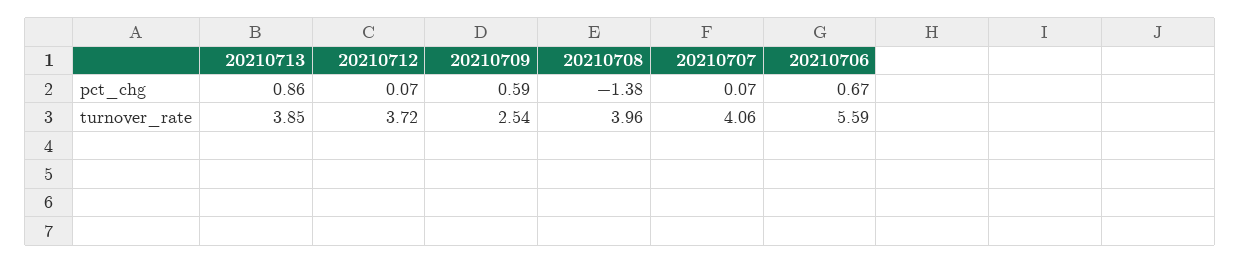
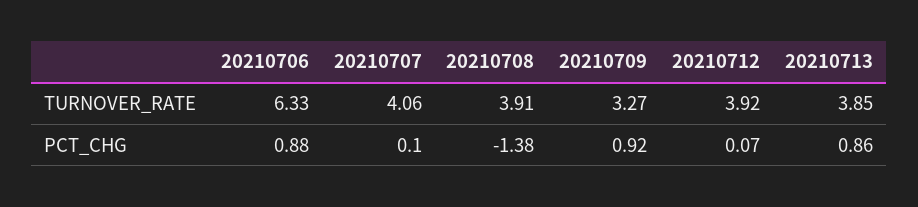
  {
    "20210713": {
      "pct_chg": 0.86,
      "turnover_rate": 3.85
    },
    "20210712": {
      "pct_chg": 0.07,
-     "turnover_rate": 3.72
+     "turnover_rate": 3.92
    },
    "20210709": {
-     "pct_chg": 0.59,
+     "pct_chg": 0.92,
-     "turnover_rate": 2.54
+     "turnover_rate": 3.27
    },
    "20210708": {
      "pct_chg": -1.38,
-     "turnover_rate": 3.96
+     "turnover_rate": 3.91
    },
    "20210707": {
-     "pct_chg": 0.07,
+     "pct_chg": 0.1,
      "turnover_rate": 4.06
    },
    "20210706": {
-     "pct_chg": 0.67,
+     "pct_chg": 0.88,
-     "turnover_rate": 5.59
+     "turnover_rate": 6.33
    }
  }

